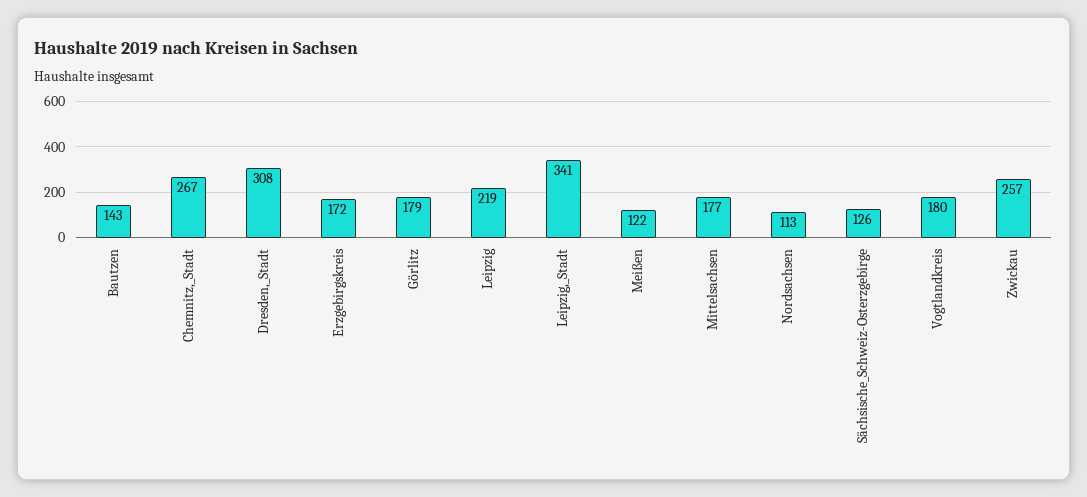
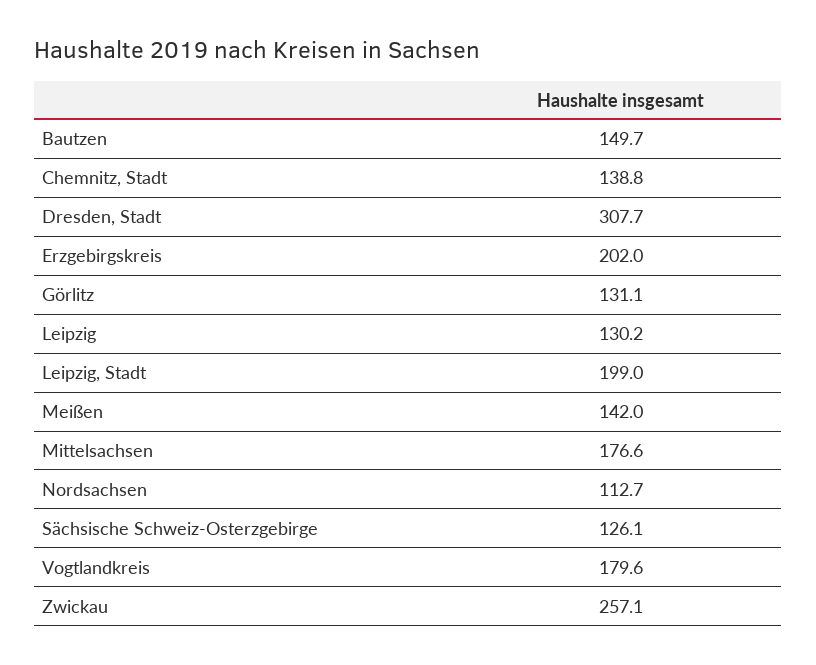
  {
-   "Bautzen": 143,
+   "Bautzen": 149.7,
-   "Chemnitz,_Stadt": 267,
+   "Chemnitz,_Stadt": 138.8,
    "Dresden,_Stadt": 307.7,
-   "Erzgebirgskreis": 172,
+   "Erzgebirgskreis": 202,
-   "Görlitz": 179,
+   "Görlitz": 131.1,
-   "Leipzig": 219,
+   "Leipzig": 130.2,
-   "Leipzig,_Stadt": 341,
+   "Leipzig,_Stadt": 199,
-   "Meißen": 122,
+   "Meißen": 142,
    "Mittelsachsen": 176.6,
    "Nordsachsen": 112.7,
    "Sächsische_Schweiz-Osterzgebirge": 126.1,
    "Vogtlandkreis": 179.6,
    "Zwickau": 257.1
  }

